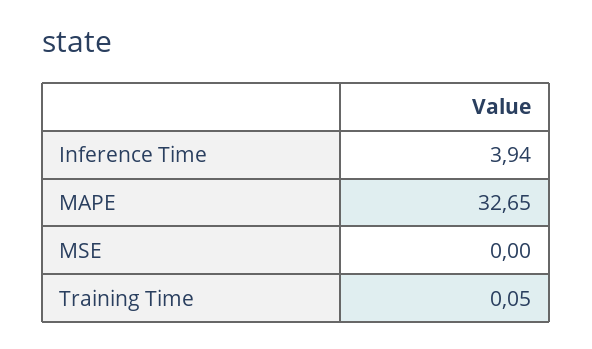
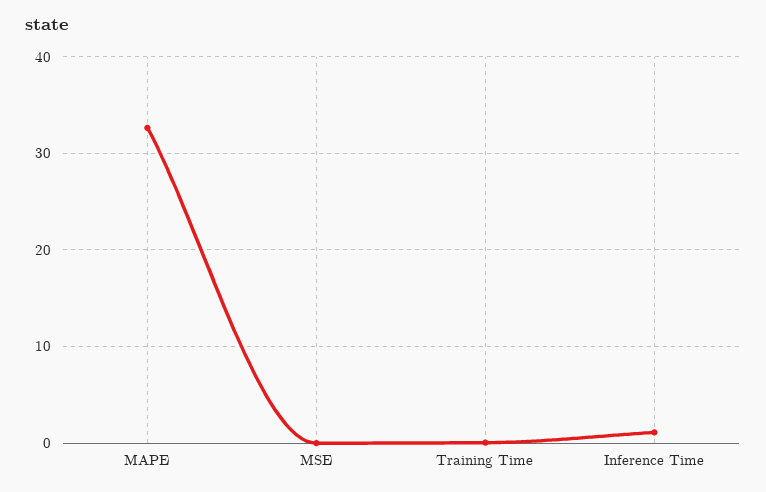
  {
-   "Inference Time": 3.94,
+   "Inference Time": 1,
    "MAPE": 32.65,
    "MSE": 0,
    "Training Time": 0.05
  }

